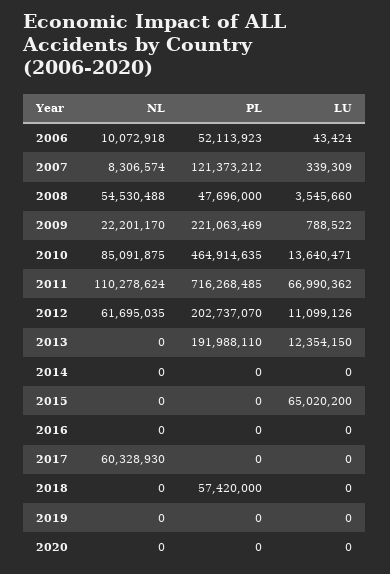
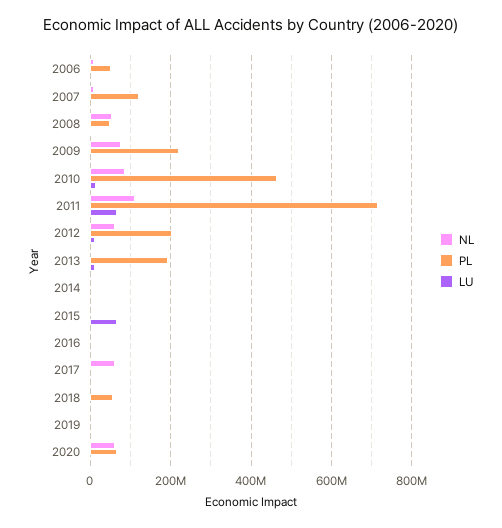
  {
    "NL": {
      "2006": 10072918,
      "2007": 8306574,
      "2008": 54530488,
-     "2009": 22201170,
+     "2009": 80000000,
      "2010": 85091875,
      "2011": 110278624,
      "2012": 61695035,
      "2013": 0,
      "2014": 0,
      "2015": 0,
      "2016": 0,
      "2017": 60328930,
      "2018": 0,
      "2019": 0,
-     "2020": 0
+     "2020": 60000000
    },
    "PL": {
      "2006": 52113923,
      "2007": 121373212,
      "2008": 47696000,
      "2009": 221063469,
      "2010": 464914635,
      "2011": 716268485,
      "2012": 202737070,
      "2013": 191988110,
      "2014": 0,
      "2015": 0,
      "2016": 0,
      "2017": 0,
      "2018": 57420000,
      "2019": 0,
-     "2020": 0
+     "2020": 60000000
    },
    "LU": {
      "2006": 43424,
      "2007": 339309,
      "2008": 3545660,
      "2009": 788522,
      "2010": 13640471,
      "2011": 66990362,
      "2012": 11099126,
      "2013": 12354150,
      "2014": 0,
      "2015": 65020200,
      "2016": 0,
      "2017": 0,
      "2018": 0,
      "2019": 0,
      "2020": 0
    }
  }

